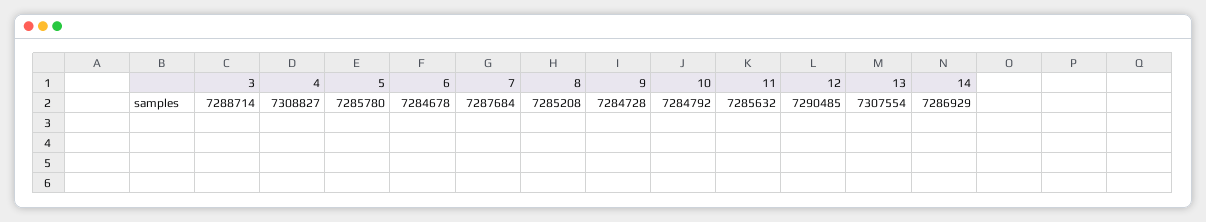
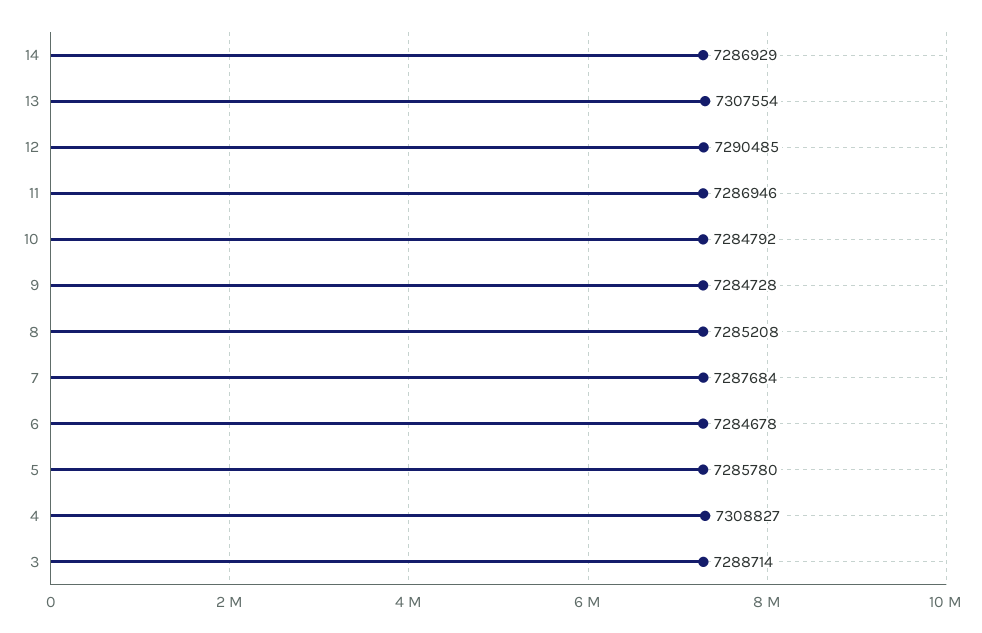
  {
    "3": 7288714,
    "4": 7308827,
    "5": 7285780,
    "6": 7284678,
    "7": 7287684,
    "8": 7285208,
    "9": 7284728,
    "10": 7284792,
-   "11": 7285632,
+   "11": 7286946,
    "12": 7290485,
    "13": 7307554,
    "14": 7286929
  }

